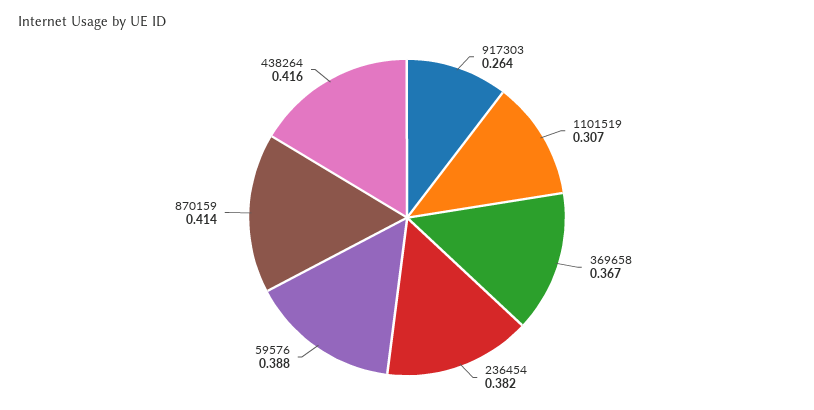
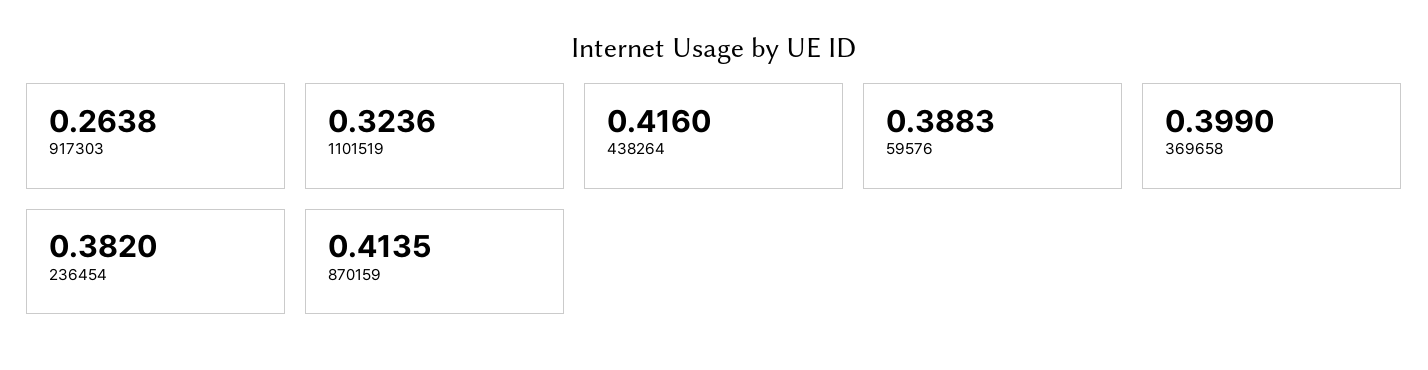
  {
    "917303": 0.2638,
-   "1101519": 0.307,
+   "1101519": 0.3236,
-   "369658": 0.367,
+   "369658": 0.399,
    "236454": 0.382,
    "59576": 0.3883,
    "870159": 0.4135,
    "438264": 0.416
  }

